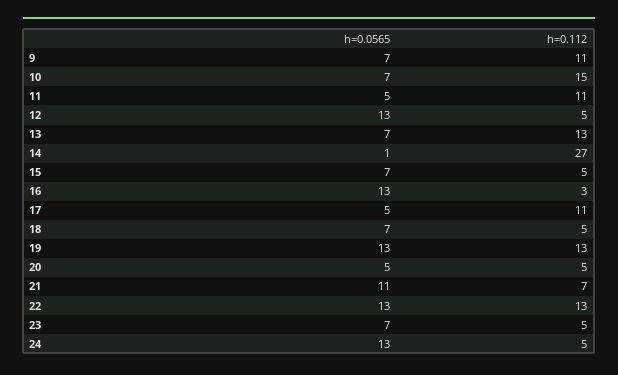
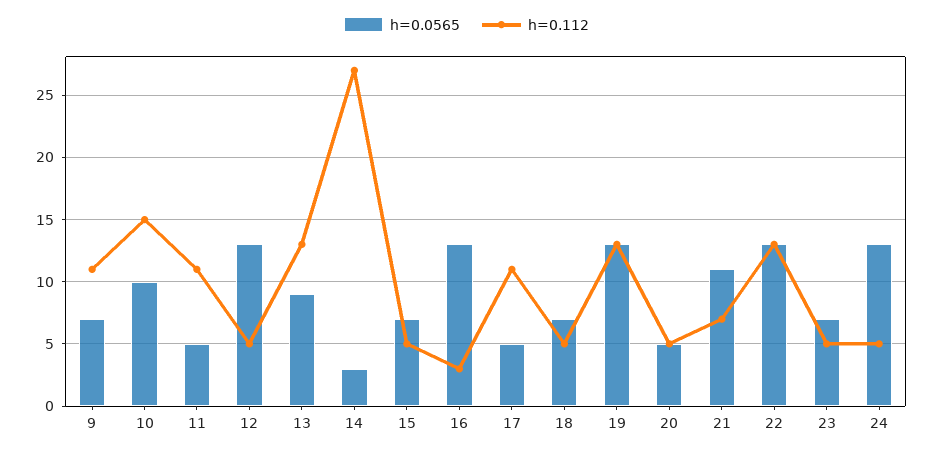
  {
    "h=0.0565": {
      "9": 7,
-     "10": 7,
+     "10": 10,
      "11": 5,
      "12": 13,
-     "13": 7,
+     "13": 9,
-     "14": 1,
+     "14": 3,
      "15": 7,
      "16": 13,
      "17": 5,
      "18": 7,
      "19": 13,
      "20": 5,
      "21": 11,
      "22": 13,
      "23": 7,
      "24": 13
    },
    "h=0.112": {
      "9": 11,
      "10": 15,
      "11": 11,
      "12": 5,
      "13": 13,
      "14": 27,
      "15": 5,
      "16": 3,
      "17": 11,
      "18": 5,
      "19": 13,
      "20": 5,
      "21": 7,
      "22": 13,
      "23": 5,
      "24": 5
    }
  }

